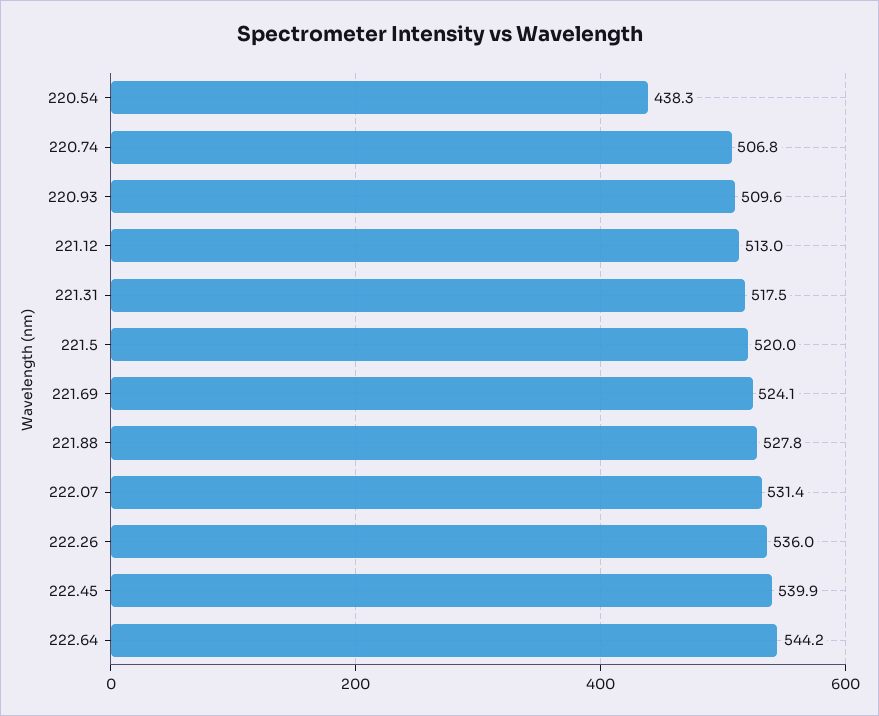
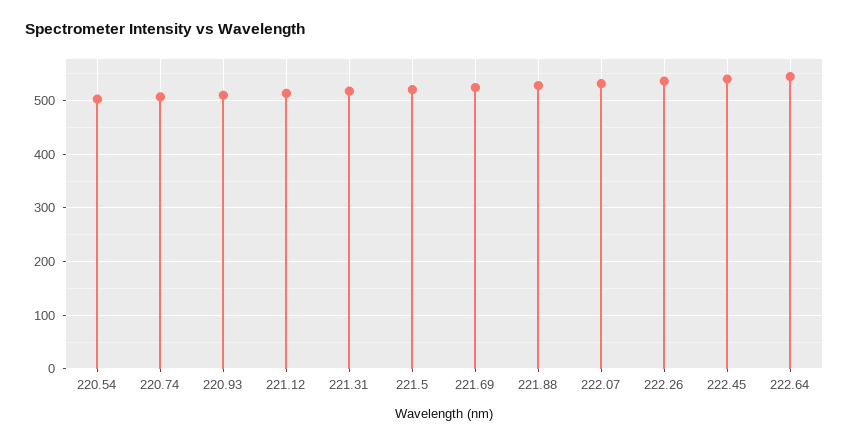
  {
-   "220.54": 438.3,
+   "220.54": 500,
    "220.74": 506.8,
    "220.93": 509.6,
    "221.12": 513,
    "221.31": 517.5,
    "221.5": 520,
    "221.69": 524.1,
    "221.88": 527.8,
    "222.07": 531.4,
    "222.26": 536,
    "222.45": 539.9,
    "222.64": 544.2
  }

